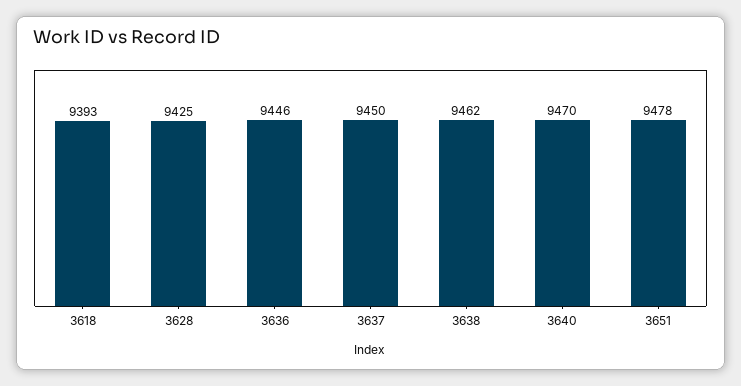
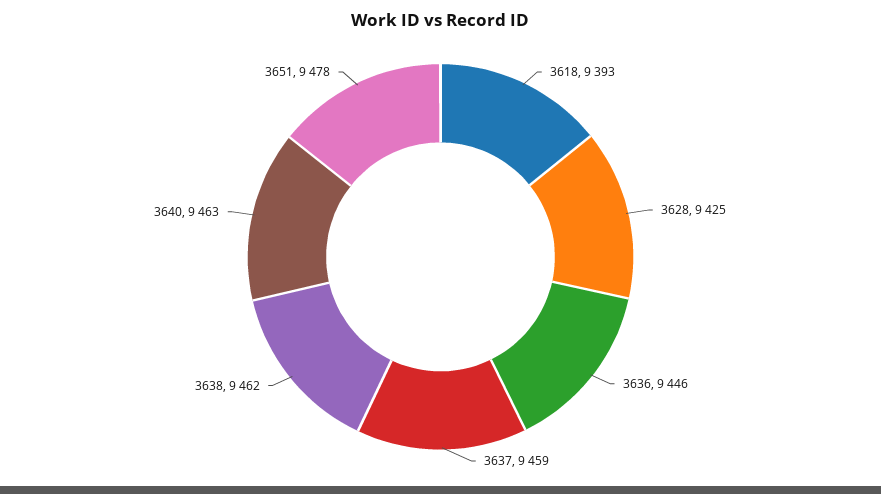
  {
    "3618": 9393,
    "3628": 9425,
    "3636": 9446,
-   "3637": 9450,
+   "3637": 9459,
    "3638": 9462,
-   "3640": 9470,
+   "3640": 9463,
    "3651": 9478
  }

